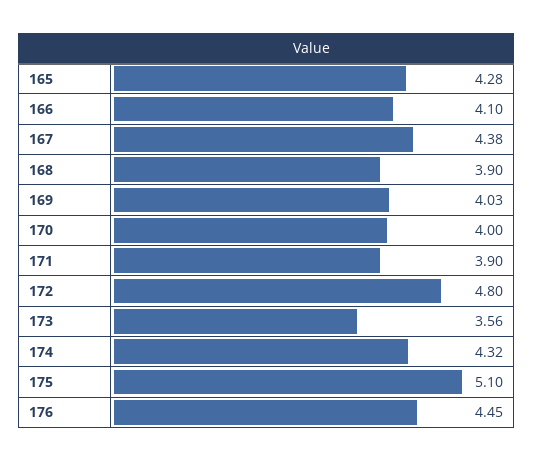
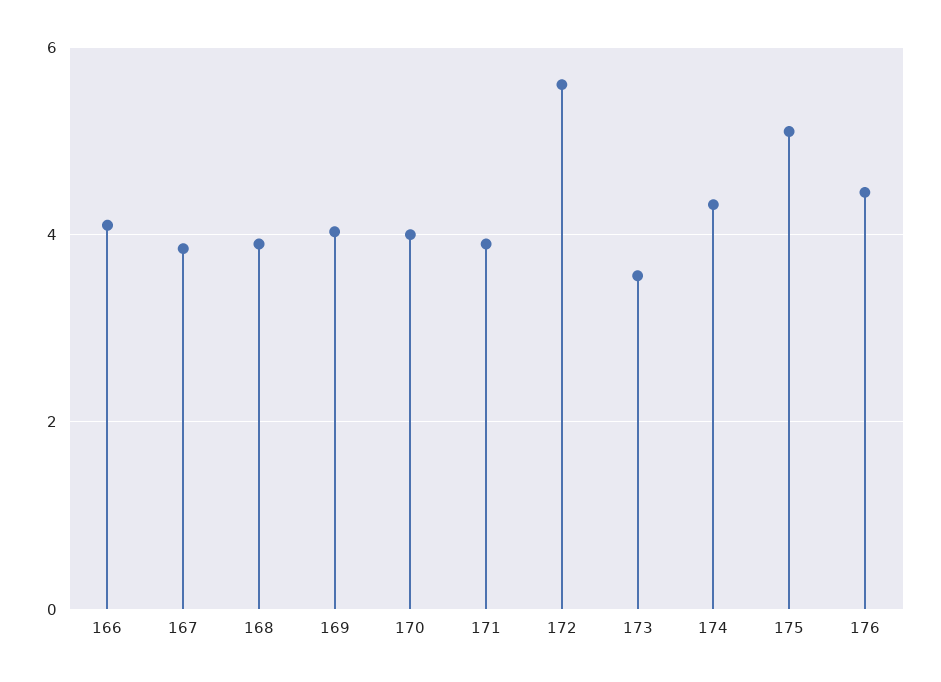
  {
-   "165": 4.28,
    "166": 4.1,
-   "167": 4.38,
+   "167": 3.8,
    "168": 3.9,
    "169": 4.03,
    "170": 4,
    "171": 3.9,
-   "172": 4.8,
+   "172": 5.6,
    "173": 3.56,
    "174": 4.32,
    "175": 5.1,
    "176": 4.45
  }

